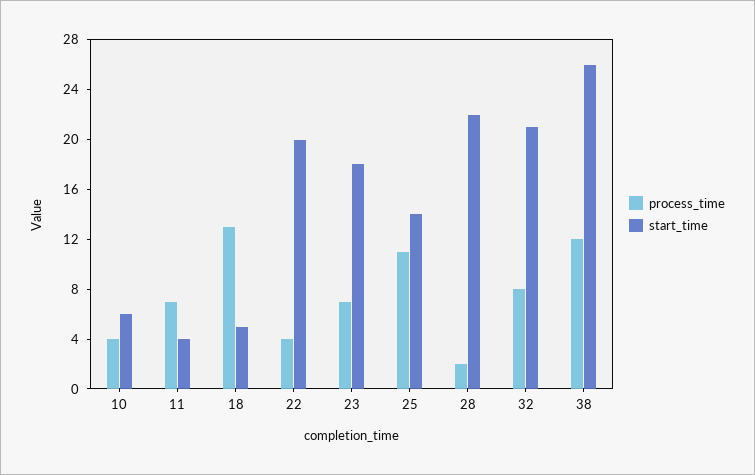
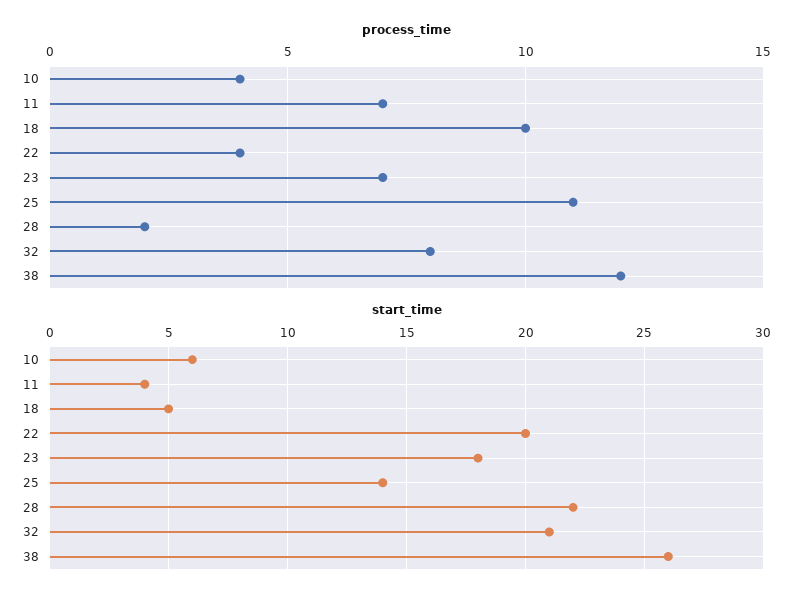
  {
    "process_time": {
      "10": 4,
      "11": 7,
-     "18": 13,
+     "18": 10,
      "22": 4,
      "23": 7,
      "25": 11,
      "28": 2,
      "32": 8,
      "38": 12
    },
    "start_time": {
      "10": 6,
      "11": 4,
      "18": 5,
      "22": 20,
      "23": 18,
      "25": 14,
      "28": 22,
      "32": 21,
      "38": 26
    }
  }

